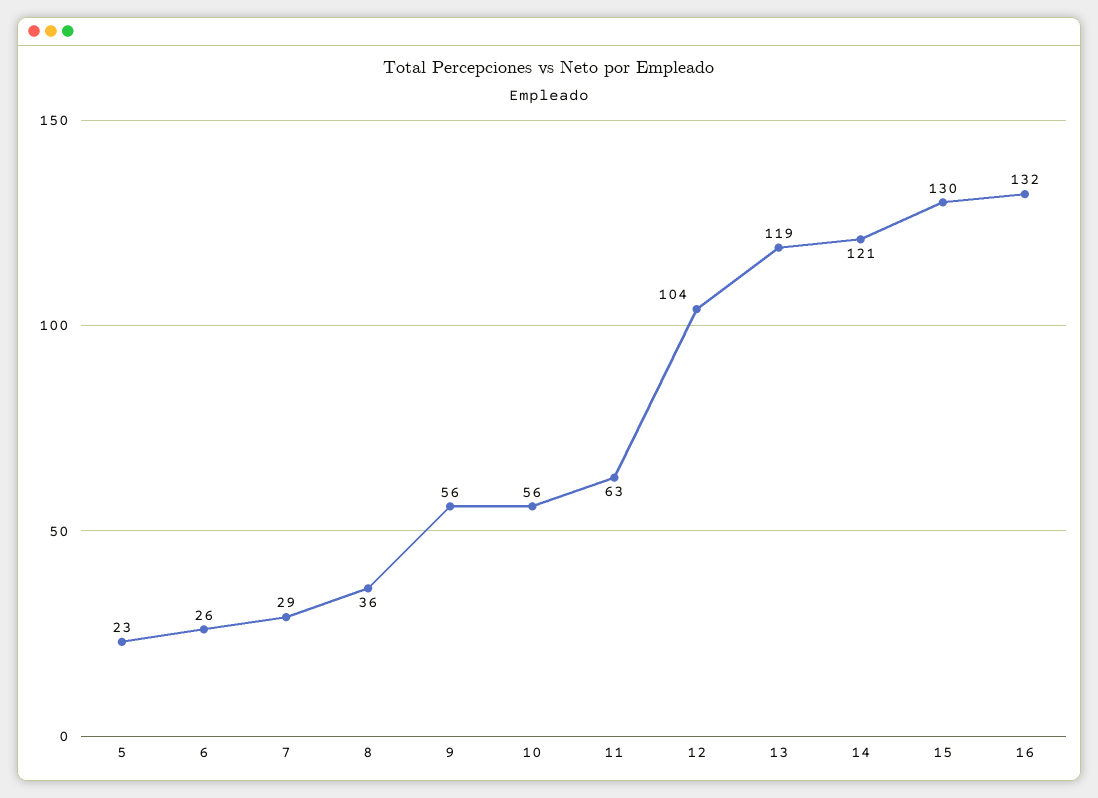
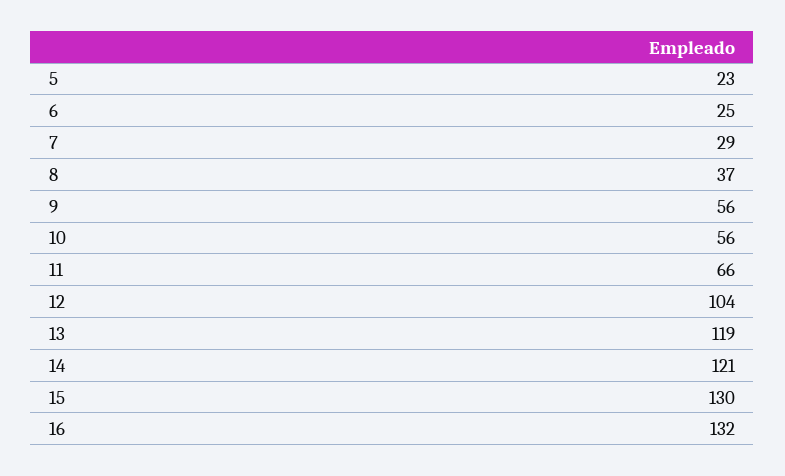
  {
    "5": 23,
-   "6": 26,
+   "6": 25,
    "7": 29,
-   "8": 36,
+   "8": 37,
    "9": 56,
    "10": 56,
-   "11": 63,
+   "11": 66,
    "12": 104,
    "13": 119,
    "14": 121,
    "15": 130,
    "16": 132
  }

